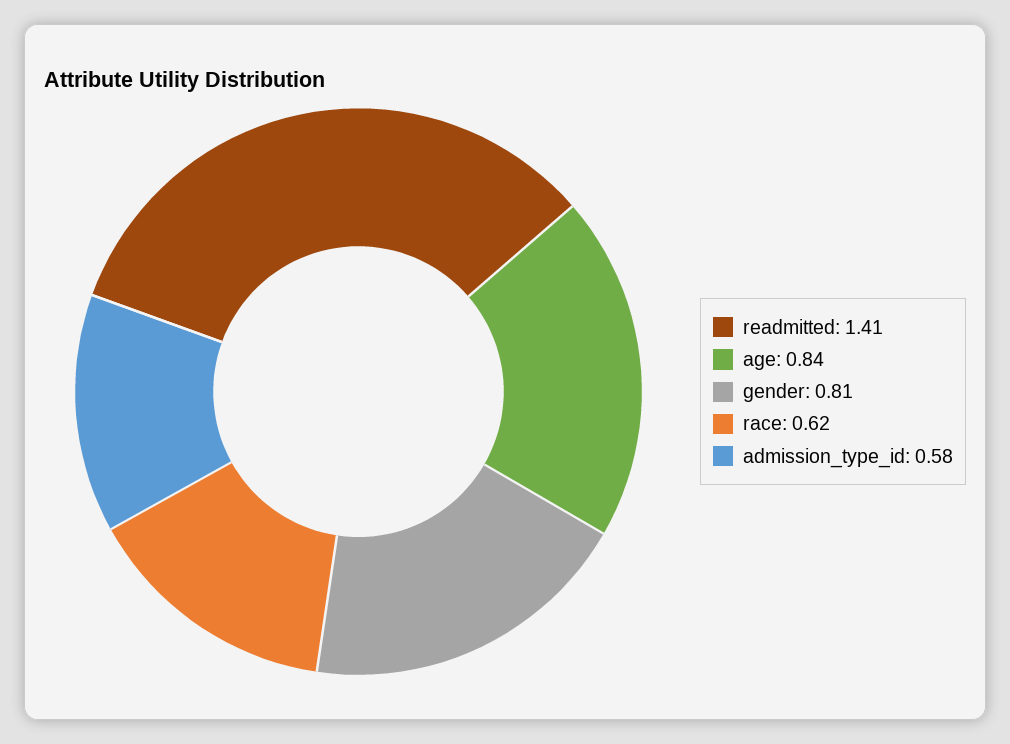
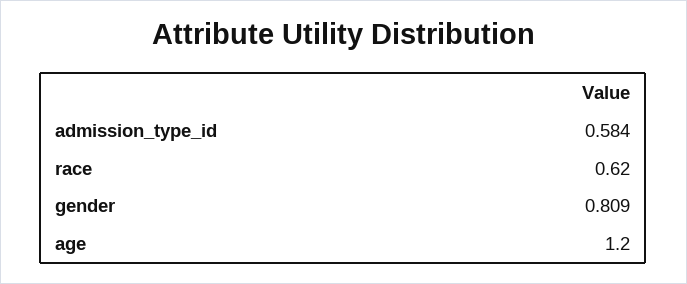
  {
-   "readmitted": 1.41,
-   "age": 0.84,
+   "age": 1.2,
    "gender": 0.809,
    "race": 0.62,
    "admission_type_id": 0.584
  }

